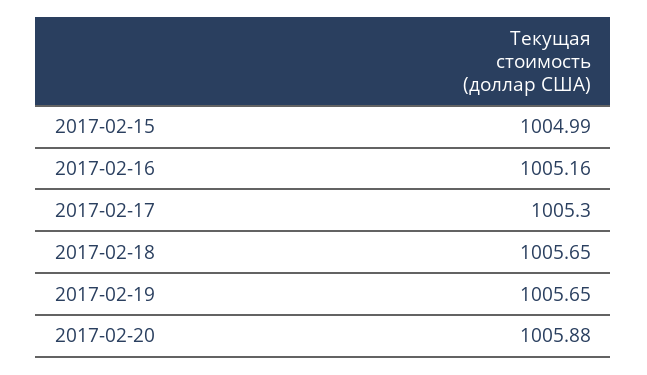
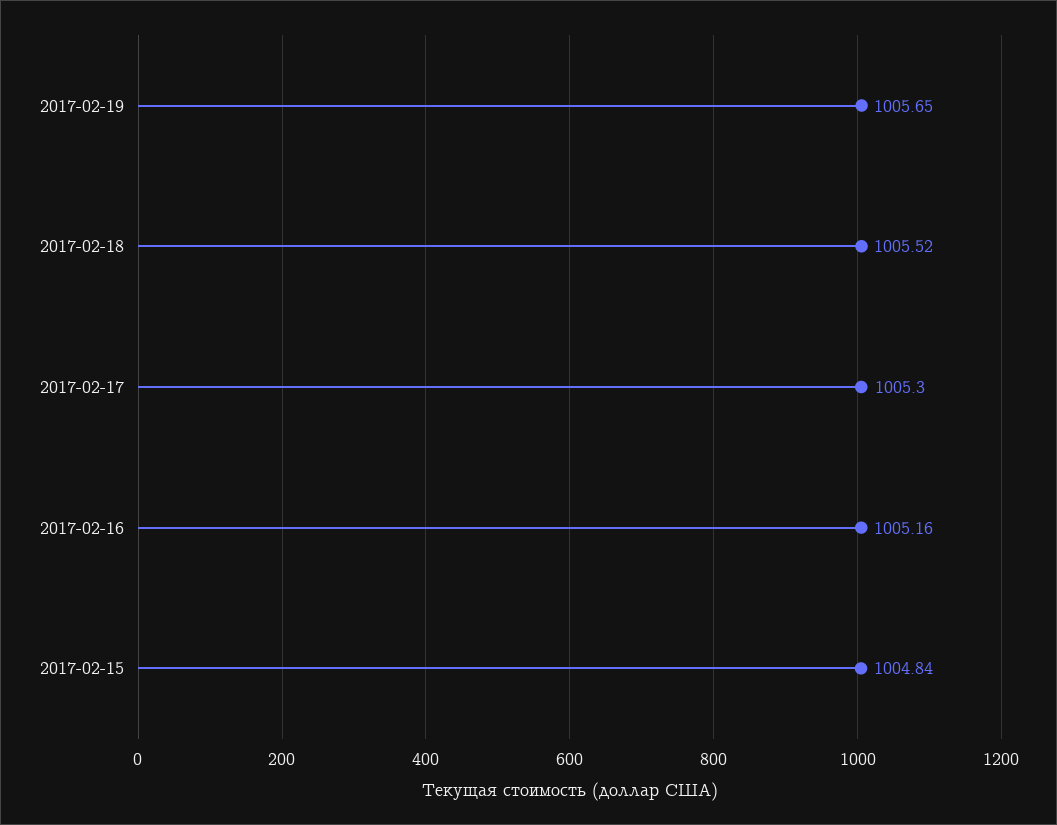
  {
-   "2017-02-15": 1004.99,
+   "2017-02-15": 1004.84,
    "2017-02-16": 1005.16,
    "2017-02-17": 1005.3,
-   "2017-02-18": 1005.65,
+   "2017-02-18": 1005.52,
-   "2017-02-19": 1005.65,
+   "2017-02-19": 1005.65
-   "2017-02-20": 1005.88
  }

